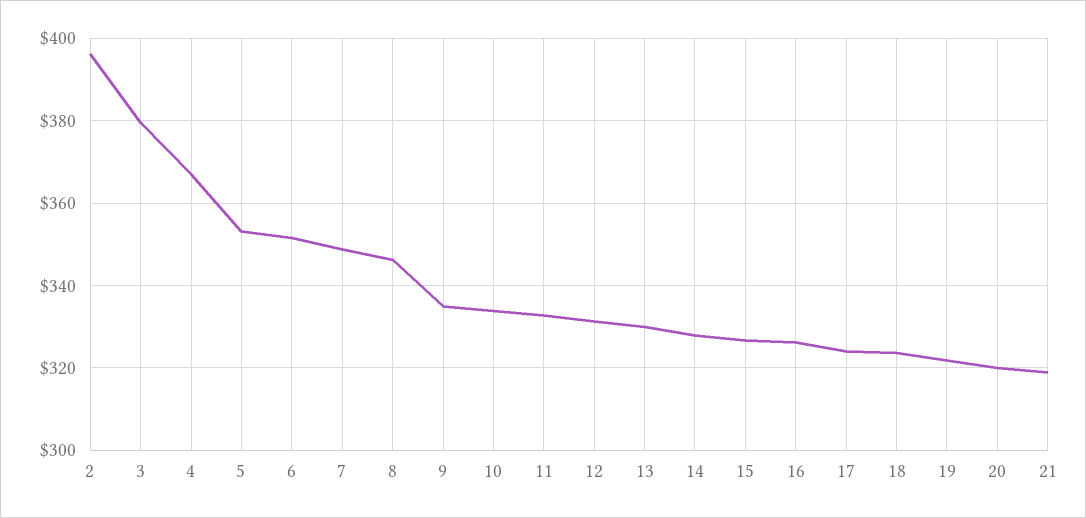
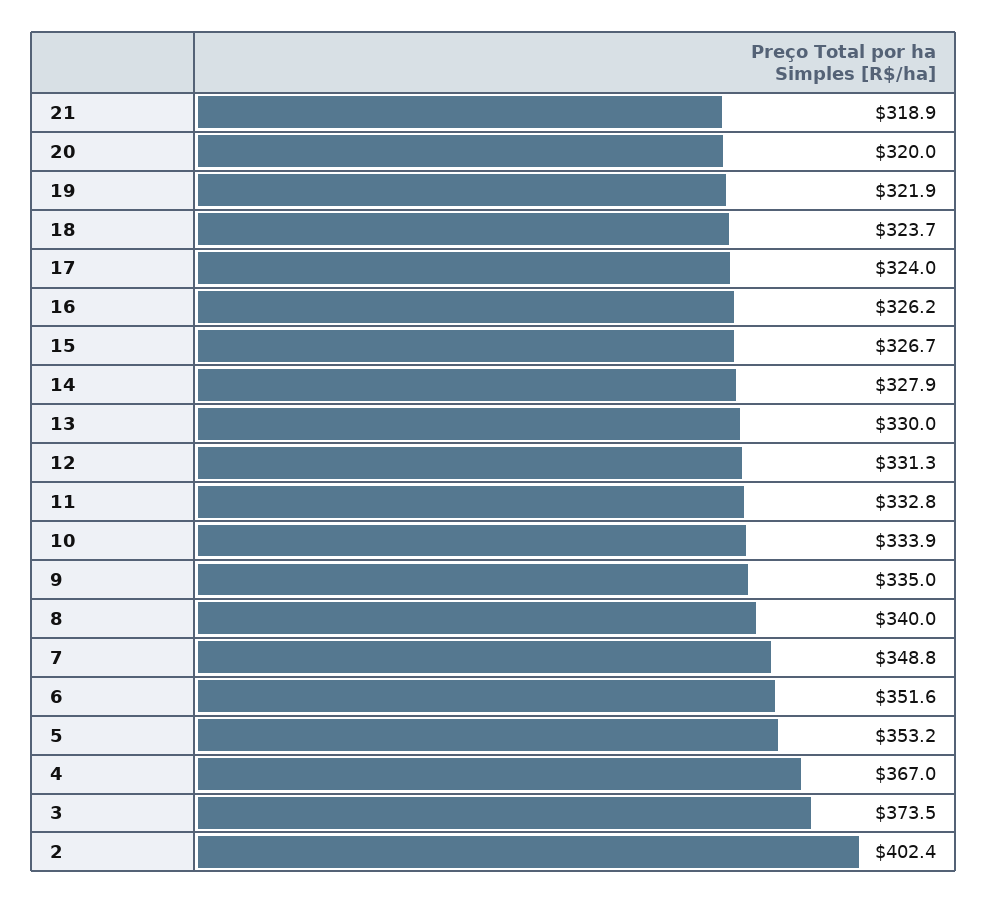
  {
-   "2": 396,
+   "2": 402.4,
-   "3": 380,
+   "3": 373.5,
    "4": 367,
    "5": 353.2,
    "6": 351.6,
    "7": 348.8,
-   "8": 346,
+   "8": 340,
    "9": 335,
    "10": 333.9,
    "11": 332.8,
    "12": 331.3,
    "13": 330,
    "14": 327.9,
    "15": 326.7,
    "16": 326.2,
    "17": 324,
    "18": 323.7,
    "19": 321.9,
    "20": 320,
    "21": 318.9
  }

